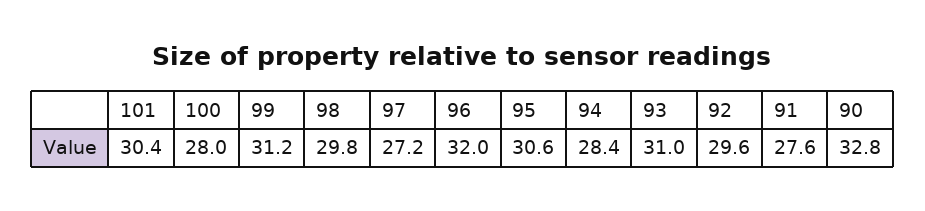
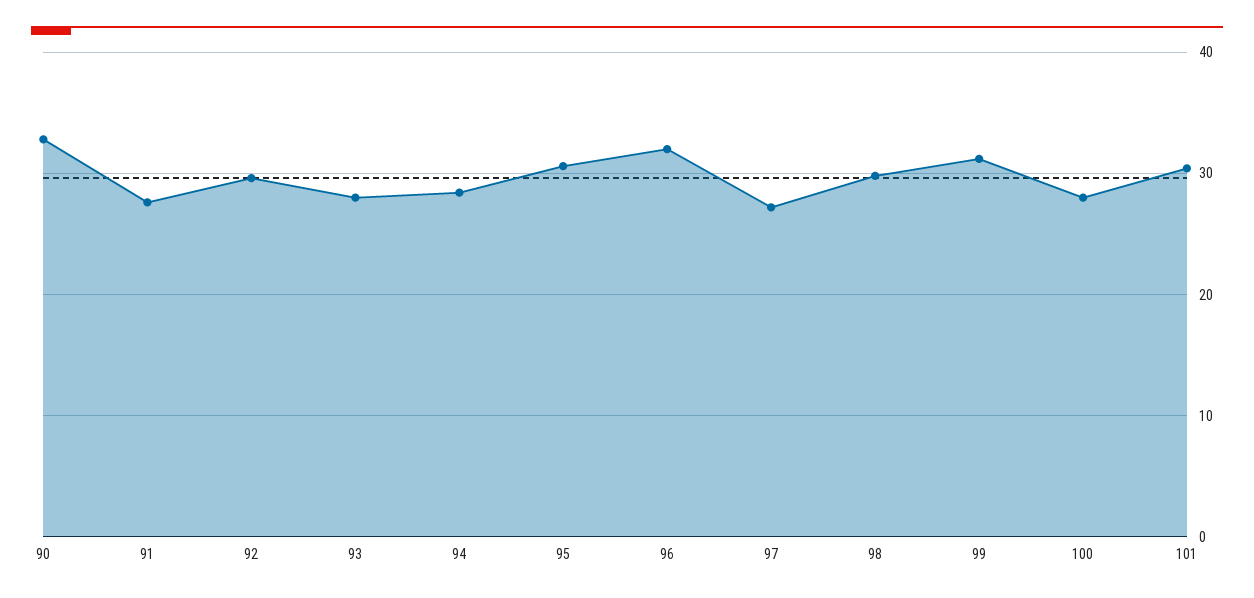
  {
    "101": 30.4,
    "100": 28,
    "99": 31.2,
    "98": 29.8,
    "97": 27.2,
    "96": 32,
    "95": 30.6,
    "94": 28.4,
-   "93": 31,
+   "93": 28,
    "92": 29.6,
    "91": 27.6,
    "90": 32.8
  }

